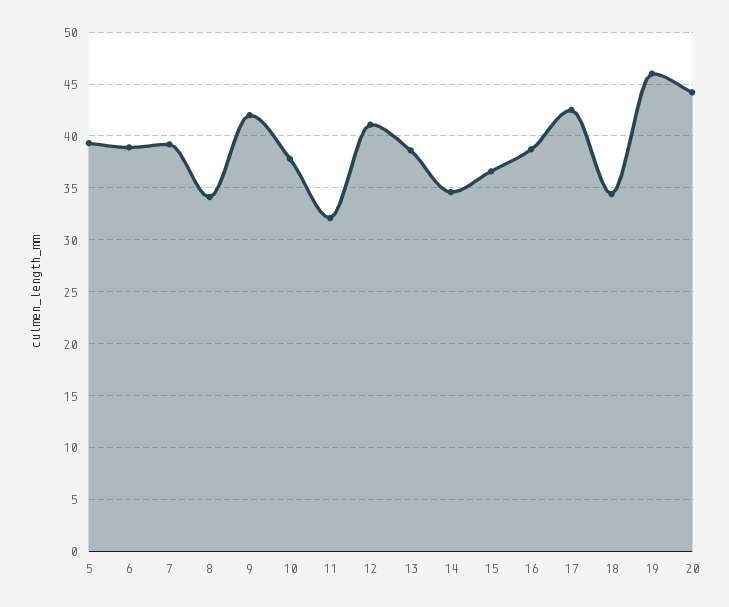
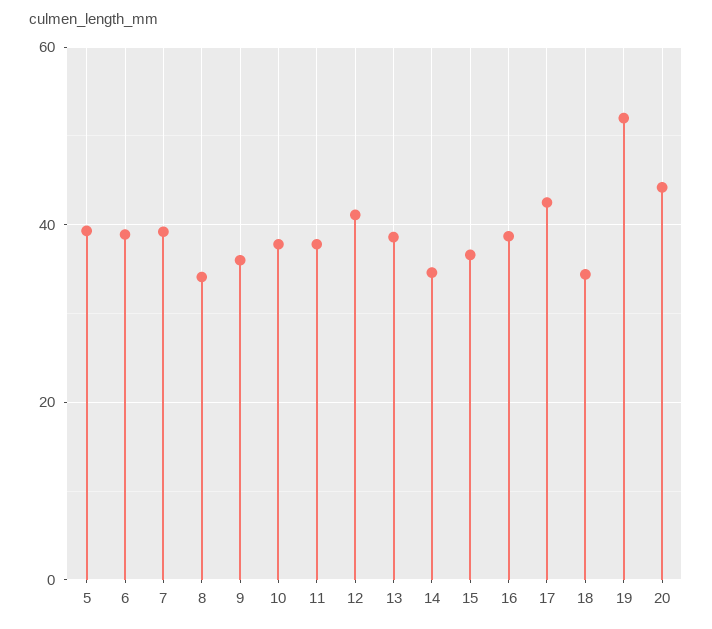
  {
    "5": 39,
    "6": 39,
    "7": 39,
    "8": 34,
-   "9": 42,
+   "9": 36,
    "10": 38,
-   "11": 32,
+   "11": 38,
    "12": 41,
    "13": 39,
    "14": 35,
    "15": 37,
    "16": 39,
    "17": 43,
    "18": 34,
-   "19": 46,
+   "19": 52,
    "20": 44
  }

